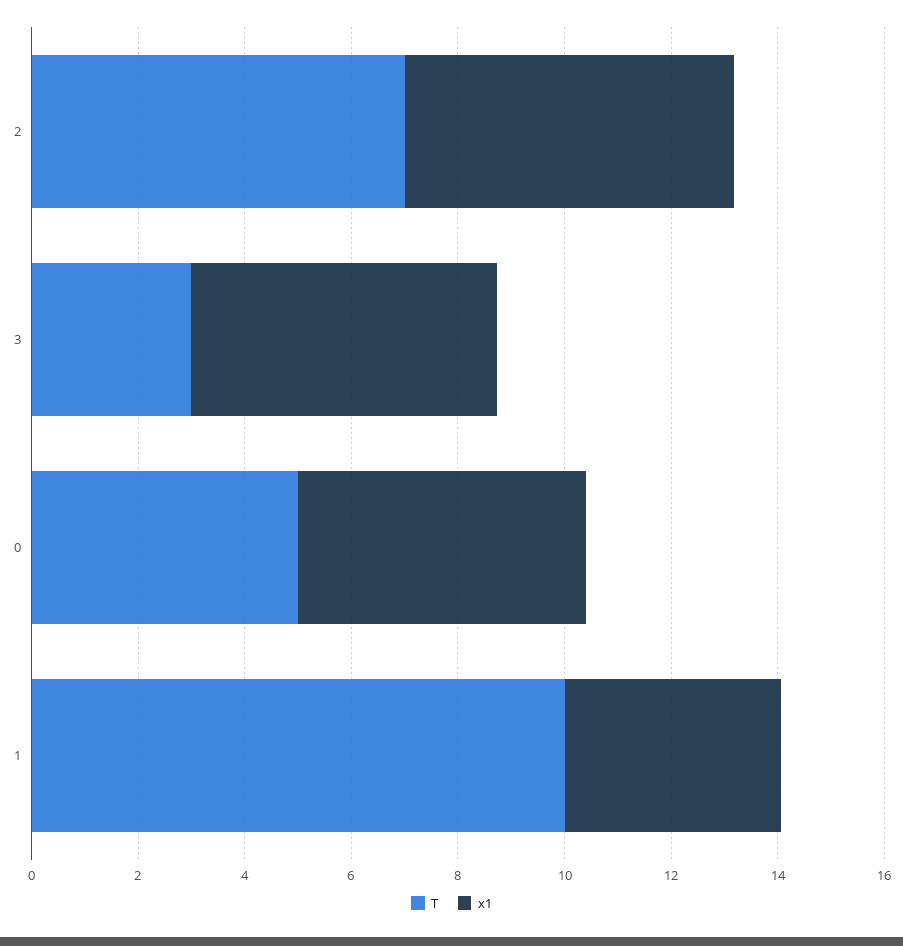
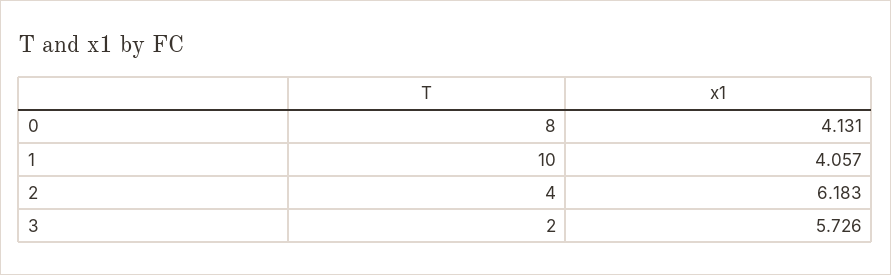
  {
    "T": {
-     "2": 7,
+     "2": 4,
-     "3": 3,
+     "3": 2,
-     "0": 5,
+     "0": 8,
      "1": 10
    },
    "x1": {
      "2": 6.183,
      "3": 5.726,
-     "0": 5.5,
+     "0": 4.131,
      "1": 4.057
    }
  }

